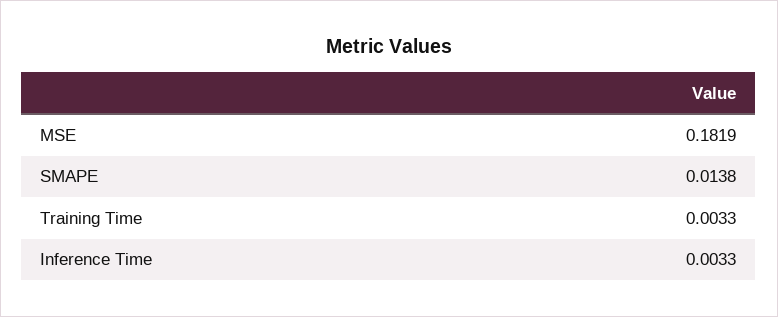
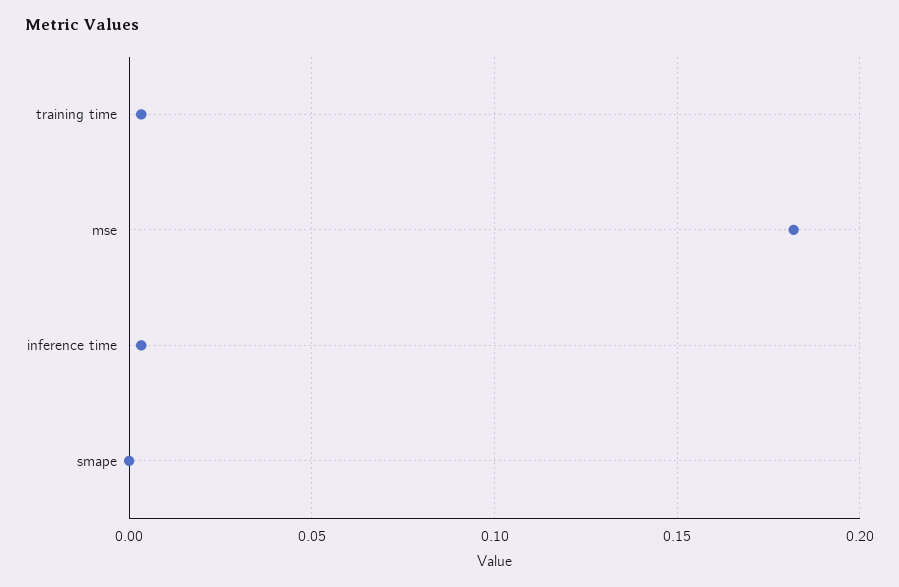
  {
    "MSE": 0.1819,
-   "SMAPE": 0.0138,
+   "SMAPE": 0,
    "Training Time": 0.0033,
    "Inference Time": 0.0033
  }

